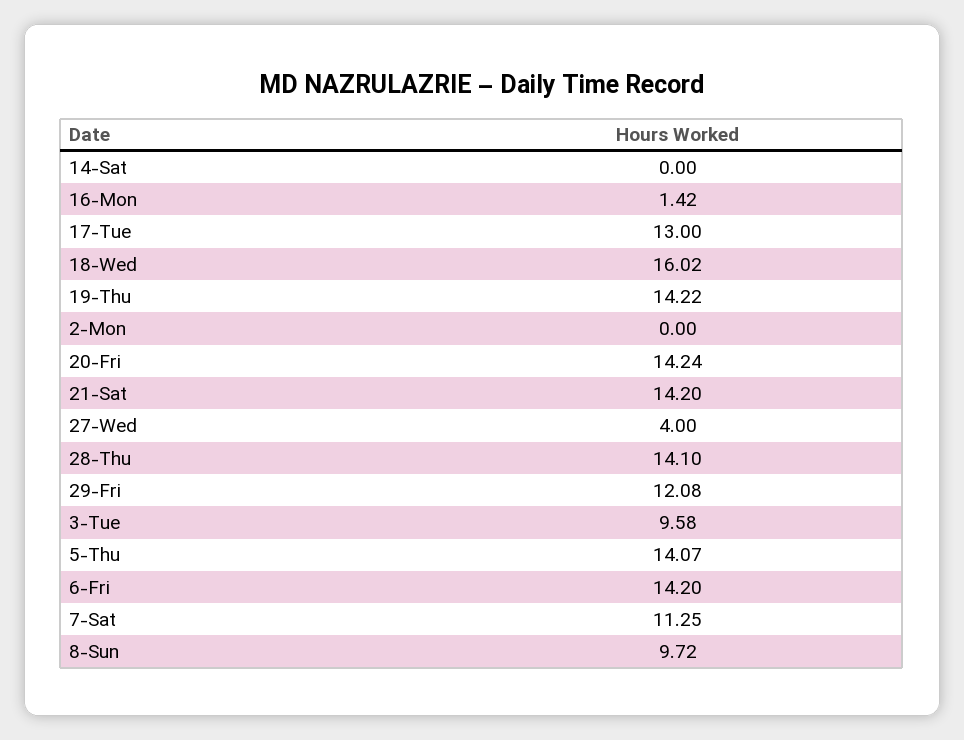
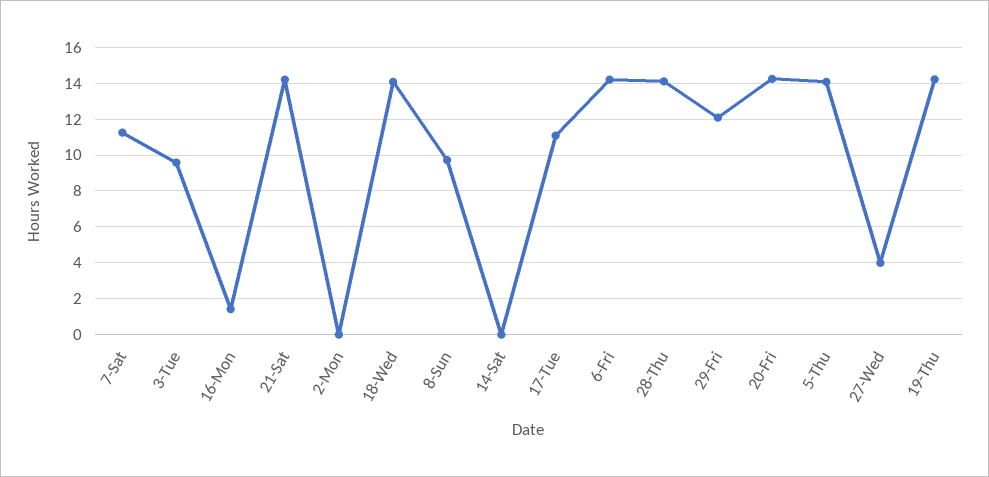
  {
    "14-Sat": 0,
    "16-Mon": 1.42,
-   "17-Tue": 13,
+   "17-Tue": 11,
-   "18-Wed": 16.02,
+   "18-Wed": 14,
    "19-Thu": 14.22,
    "2-Mon": 0,
    "20-Fri": 14.24,
    "21-Sat": 14.2,
    "27-Wed": 4,
    "28-Thu": 14.1,
    "29-Fri": 12.08,
    "3-Tue": 9.58,
    "5-Thu": 14.07,
    "6-Fri": 14.2,
    "7-Sat": 11.25,
    "8-Sun": 9.72
  }

